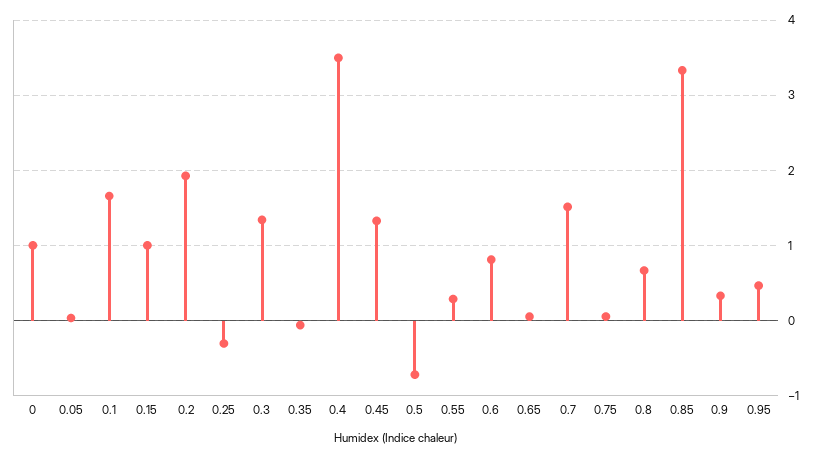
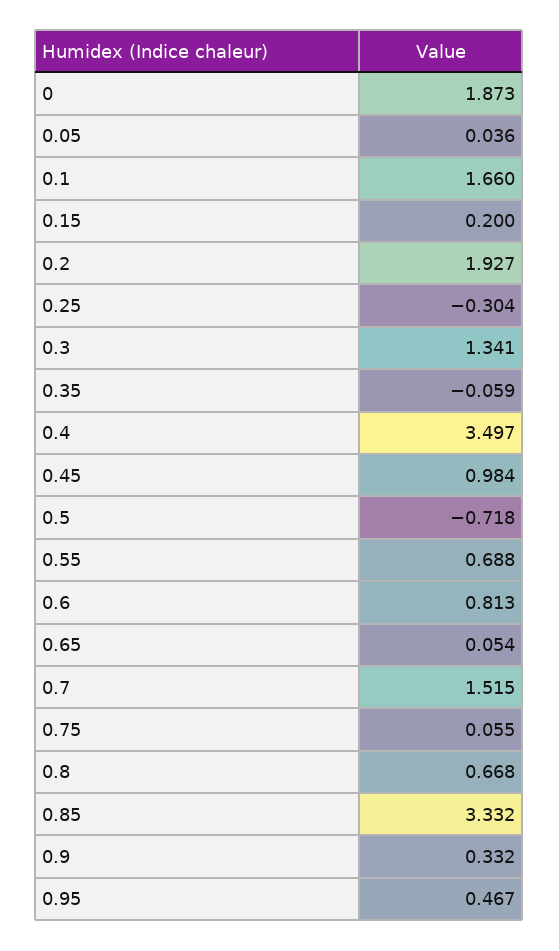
  {
-   "0": 1,
+   "0": 1.873,
    "0.05": 0.036,
    "0.1": 1.66,
-   "0.15": 1,
+   "0.15": 0.2,
    "0.2": 1.927,
    "0.25": -0.304,
    "0.3": 1.341,
    "0.35": -0.059,
    "0.4": 3.497,
-   "0.45": 1.3,
+   "0.45": 0.984,
    "0.5": -0.718,
-   "0.55": 0.3,
+   "0.55": 0.688,
    "0.6": 0.813,
    "0.65": 0.054,
    "0.7": 1.515,
    "0.75": 0.055,
    "0.8": 0.668,
    "0.85": 3.332,
    "0.9": 0.332,
    "0.95": 0.467
  }

